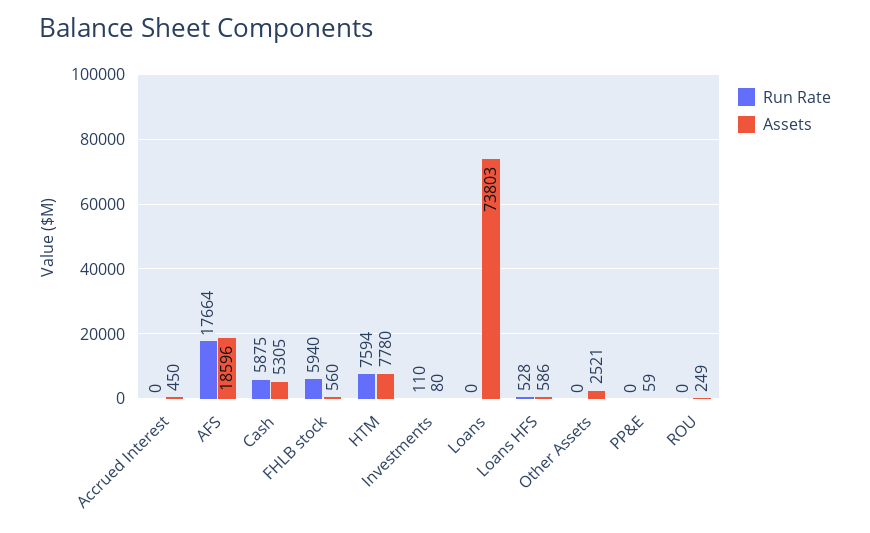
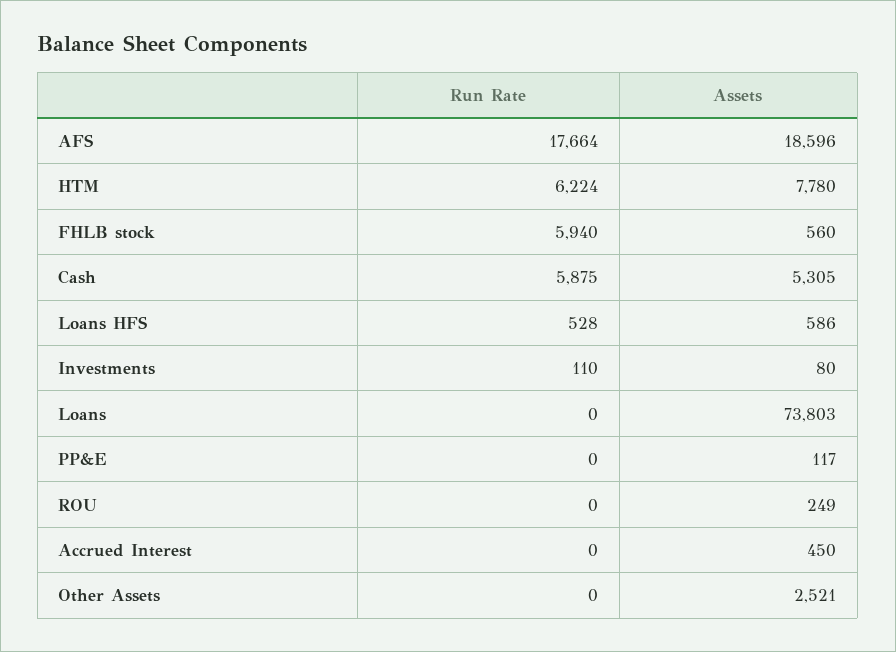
  {
    "Run Rate": {
      "Accrued Interest": 0,
      "AFS": 17664,
      "Cash": 5875,
      "FHLB stock": 5940,
-     "HTM": 7594,
+     "HTM": 6224,
      "Investments": 110,
      "Loans": 0,
      "Loans HFS": 528,
      "Other Assets": 0,
      "PP&E": 0,
      "ROU": 0
    },
    "Assets": {
      "Accrued Interest": 450,
      "AFS": 18596,
      "Cash": 5305,
      "FHLB stock": 560,
      "HTM": 7780,
      "Investments": 80,
      "Loans": 73803,
      "Loans HFS": 586,
      "Other Assets": 2521,
-     "PP&E": 59,
+     "PP&E": 117,
      "ROU": 249
    }
  }

